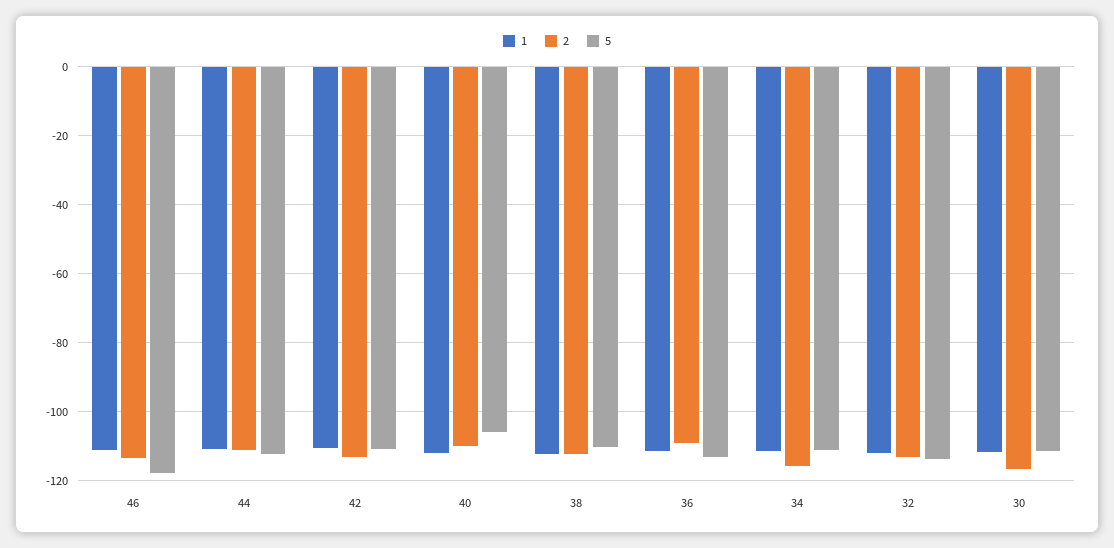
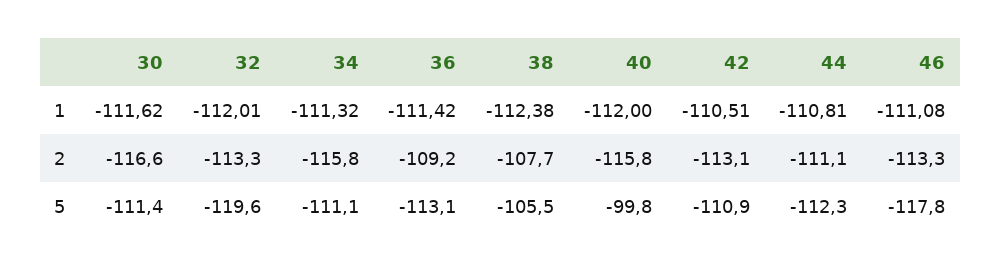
  {
    "1": {
      "46": -111.08,
      "44": -110.81,
      "42": -110.51,
      "40": -112,
      "38": -112.38,
      "36": -111.42,
      "34": -111.32,
      "32": -112.01,
      "30": -111.62
    },
    "2": {
      "46": -113.3,
      "44": -111.1,
      "42": -113.1,
-     "40": -110,
+     "40": -115.8,
-     "38": -112,
+     "38": -107.7,
      "36": -109.2,
      "34": -115.8,
      "32": -113.3,
      "30": -116.6
    },
    "5": {
      "46": -117.8,
      "44": -112.3,
      "42": -110.9,
-     "40": -106,
+     "40": -99.8,
-     "38": -110,
+     "38": -105.5,
      "36": -113.1,
      "34": -111.1,
-     "32": -114,
+     "32": -119.6,
      "30": -111.4
    }
  }

